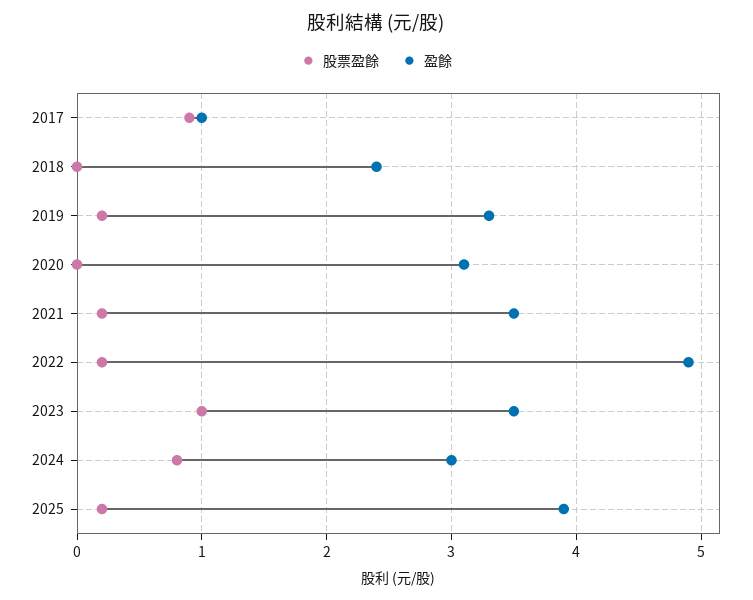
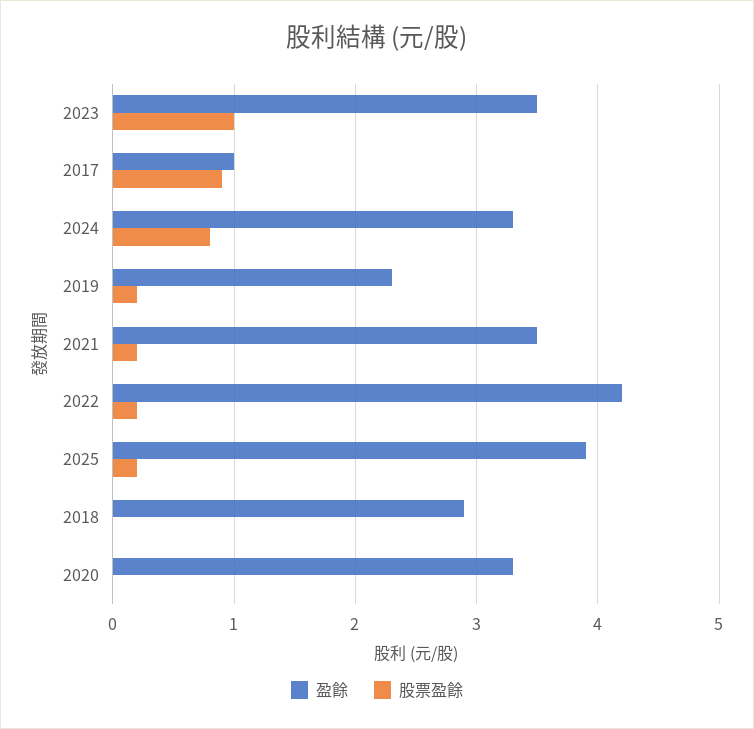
  {
    "股票盈餘": {
      "2017": 0.9,
      "2018": 0,
      "2019": 0.2,
      "2020": 0,
      "2021": 0.2,
      "2022": 0.2,
      "2023": 1,
      "2024": 0.8,
      "2025": 0.2
    },
    "盈餘": {
      "2017": 1,
-     "2018": 2.4,
+     "2018": 2.9,
-     "2019": 3.3,
+     "2019": 2.3,
-     "2020": 3.1,
+     "2020": 3.3,
      "2021": 3.5,
-     "2022": 4.9,
+     "2022": 4.2,
      "2023": 3.5,
-     "2024": 3,
+     "2024": 3.3,
      "2025": 3.9
    }
  }

